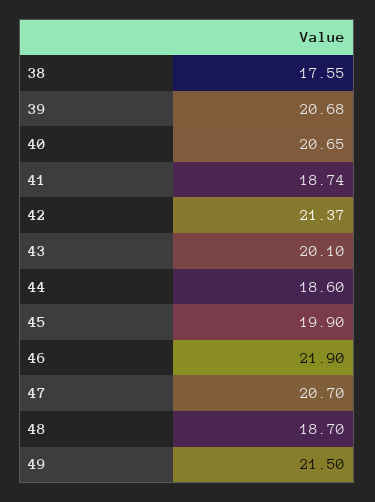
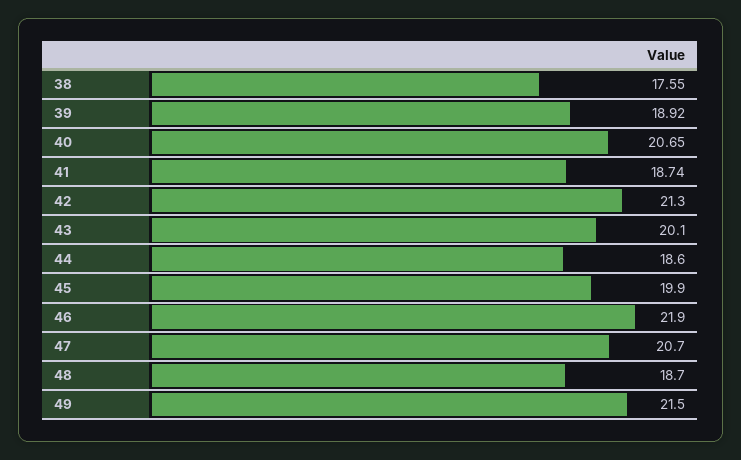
  {
    "38": 17.55,
-   "39": 20.68,
+   "39": 18.92,
    "40": 20.65,
    "41": 18.74,
-   "42": 21.37,
+   "42": 21.3,
    "43": 20.1,
    "44": 18.6,
    "45": 19.9,
    "46": 21.9,
    "47": 20.7,
    "48": 18.7,
    "49": 21.5
  }

